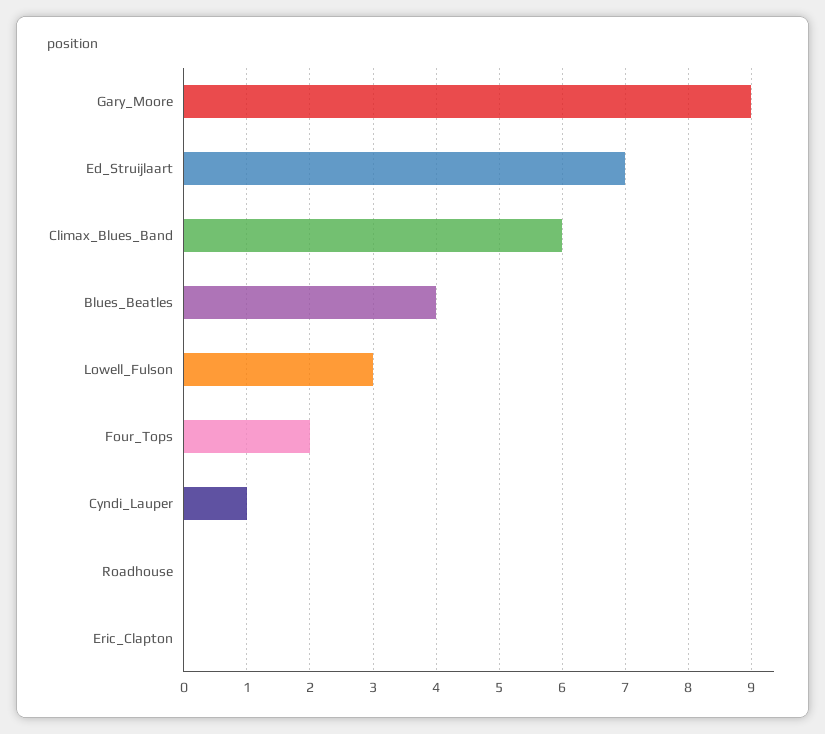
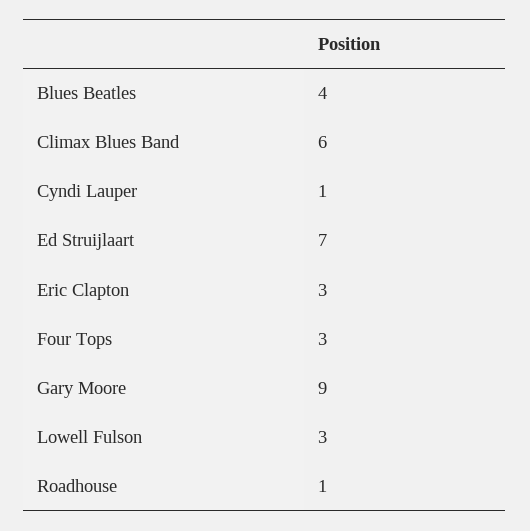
  {
    "Gary_Moore": 9,
    "Ed_Struijlaart": 7,
    "Climax_Blues_Band": 6,
    "Blues_Beatles": 4,
    "Lowell_Fulson": 3,
-   "Four_Tops": 2,
+   "Four_Tops": 3,
    "Cyndi_Lauper": 1,
-   "Roadhouse": 0,
+   "Roadhouse": 1,
-   "Eric_Clapton": 0
+   "Eric_Clapton": 3
  }

